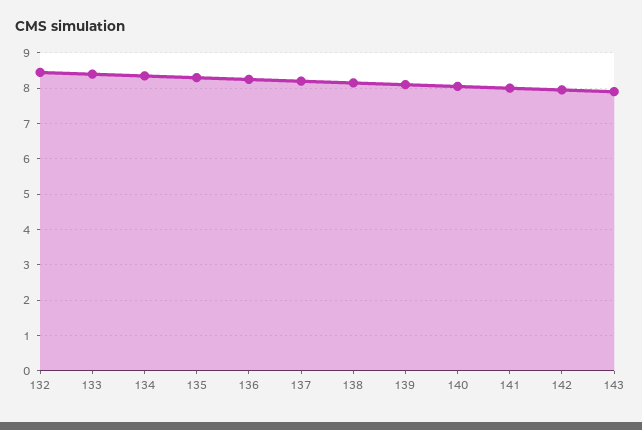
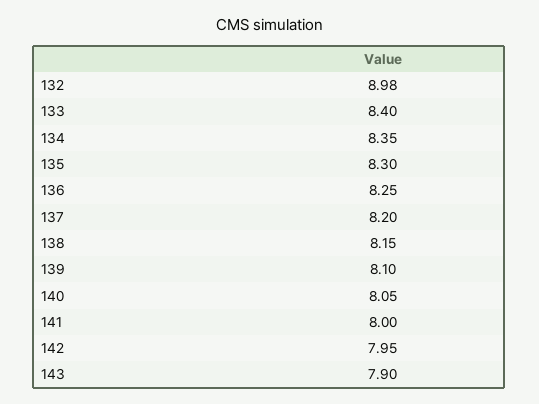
  {
-   "132": 8.4,
+   "132": 8.98,
    "133": 8.4,
    "134": 8.35,
    "135": 8.3,
    "136": 8.25,
    "137": 8.2,
    "138": 8.15,
    "139": 8.1,
    "140": 8.05,
    "141": 8,
    "142": 7.95,
    "143": 7.9
  }

